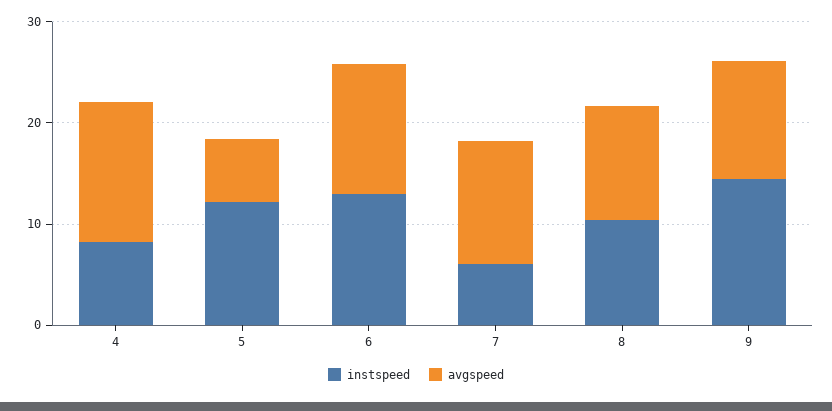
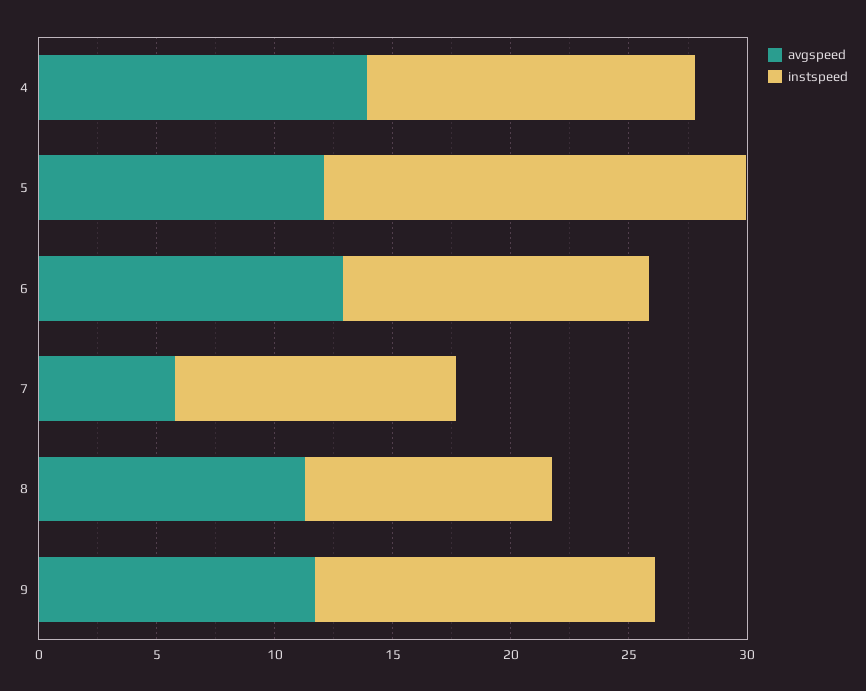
  {
    "instspeed": {
-     "4": 8,
+     "4": 14,
-     "5": 12,
+     "5": 18,
      "6": 13,
-     "7": 6,
+     "7": 12,
      "8": 10,
      "9": 14
    },
    "avgspeed": {
      "4": 14,
-     "5": 6,
+     "5": 12,
      "6": 13,
-     "7": 12,
+     "7": 6,
      "8": 11,
      "9": 12
    }
  }

